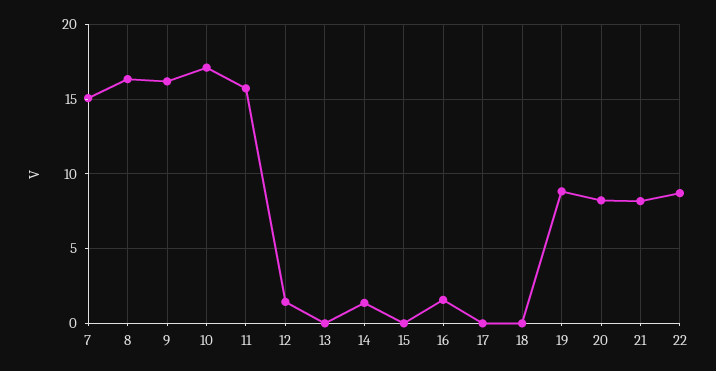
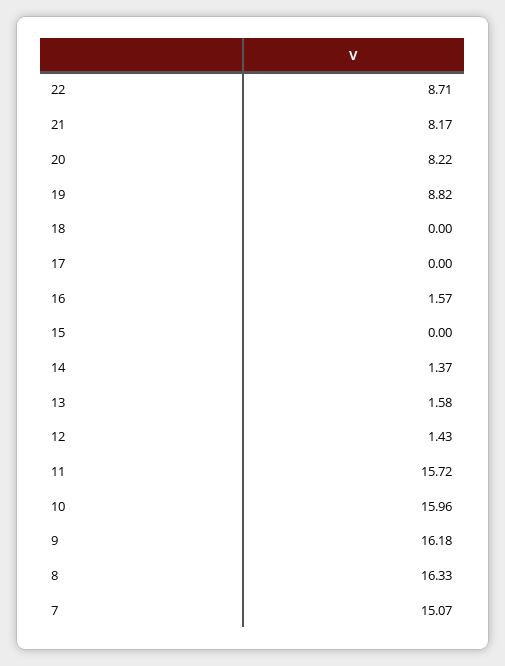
  {
    "7": 15.07,
    "8": 16.33,
    "9": 16.18,
-   "10": 17,
+   "10": 15.96,
    "11": 15.72,
    "12": 1.43,
-   "13": 0,
+   "13": 1.58,
    "14": 1.37,
    "15": 0,
    "16": 1.57,
    "17": 0,
    "18": 0,
    "19": 8.82,
    "20": 8.22,
    "21": 8.17,
    "22": 8.71
  }

